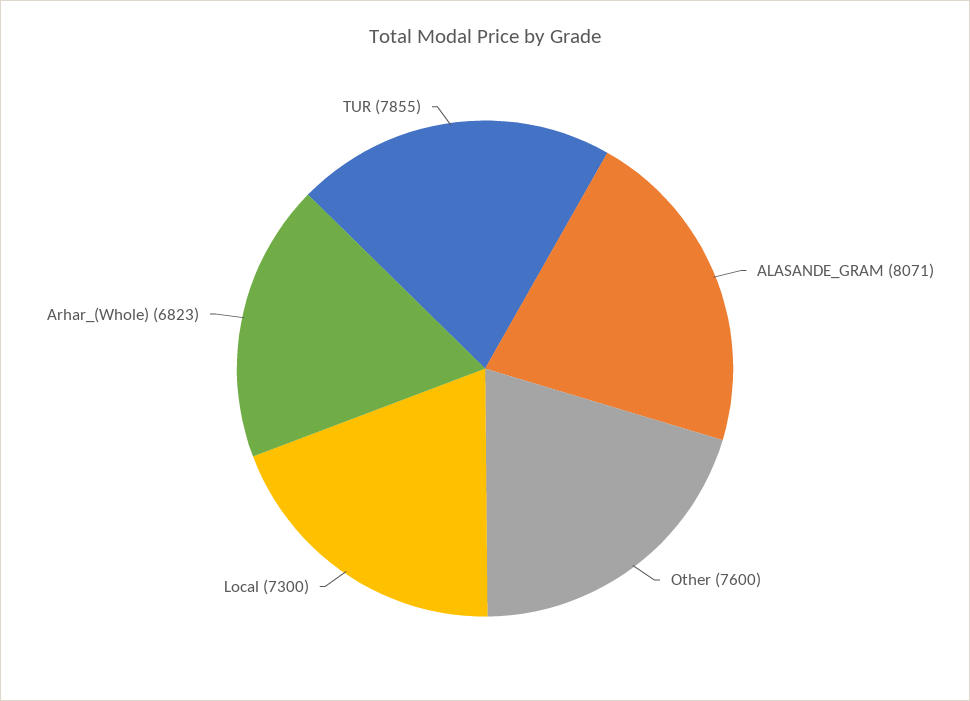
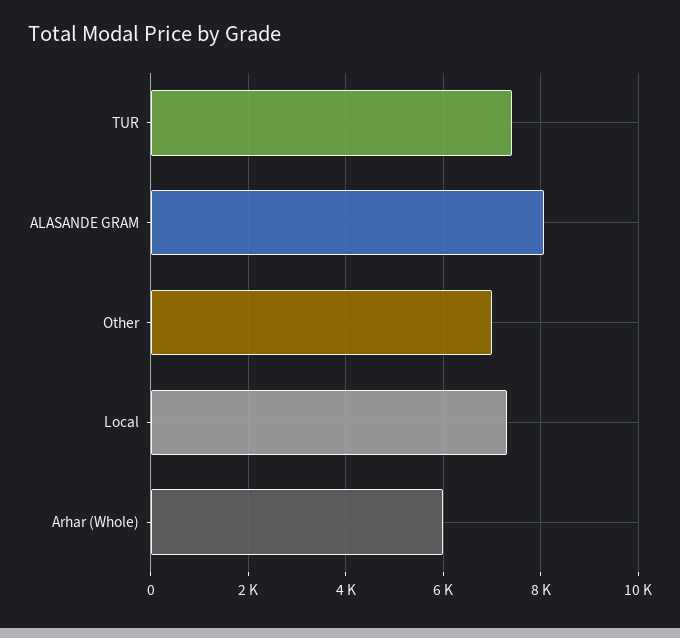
  {
    "ALASANDE_GRAM": 8071,
-   "Other": 7600,
+   "Other": 7000,
    "Local": 7300,
-   "Arhar_(Whole)": 6823,
+   "Arhar_(Whole)": 6000,
-   "TUR": 7855
+   "TUR": 7400
  }

